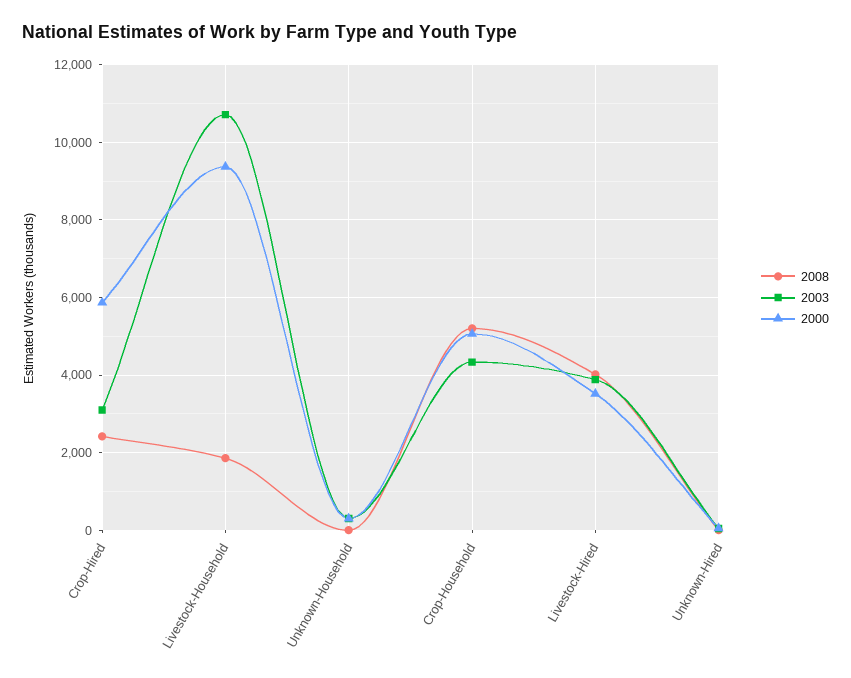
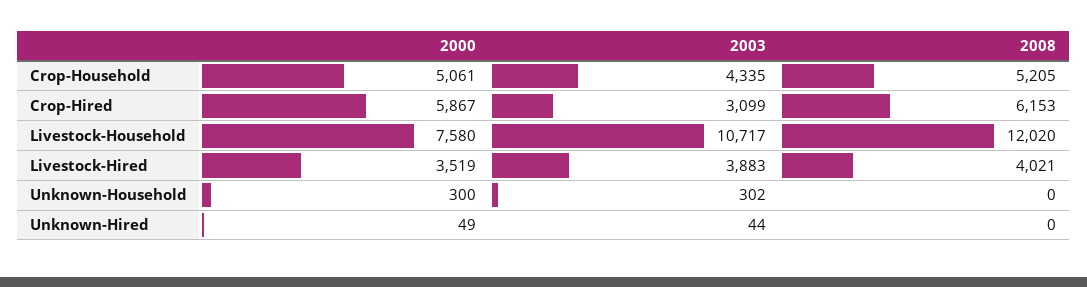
  {
    "2008": {
-     "Crop-Hired": 2400,
+     "Crop-Hired": 6153,
-     "Livestock-Household": 1800,
+     "Livestock-Household": 12020,
      "Unknown-Household": 0,
      "Crop-Household": 5205,
      "Livestock-Hired": 4021,
      "Unknown-Hired": 0
    },
    "2003": {
      "Crop-Hired": 3099,
      "Livestock-Household": 10717,
      "Unknown-Household": 302,
      "Crop-Household": 4335,
      "Livestock-Hired": 3883,
      "Unknown-Hired": 44
    },
    "2000": {
      "Crop-Hired": 5867,
-     "Livestock-Household": 9400,
+     "Livestock-Household": 7580,
      "Unknown-Household": 300,
      "Crop-Household": 5061,
      "Livestock-Hired": 3519,
      "Unknown-Hired": 49
    }
  }

